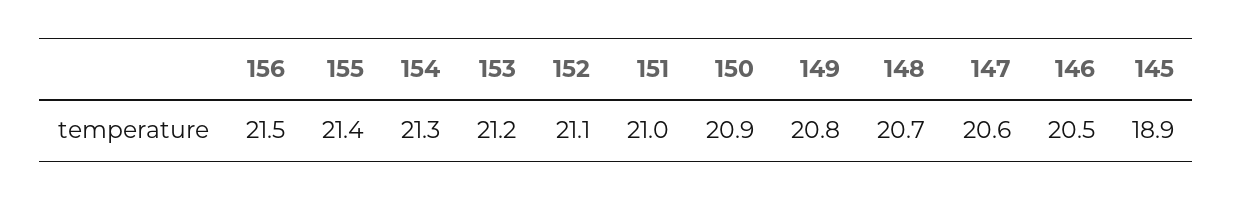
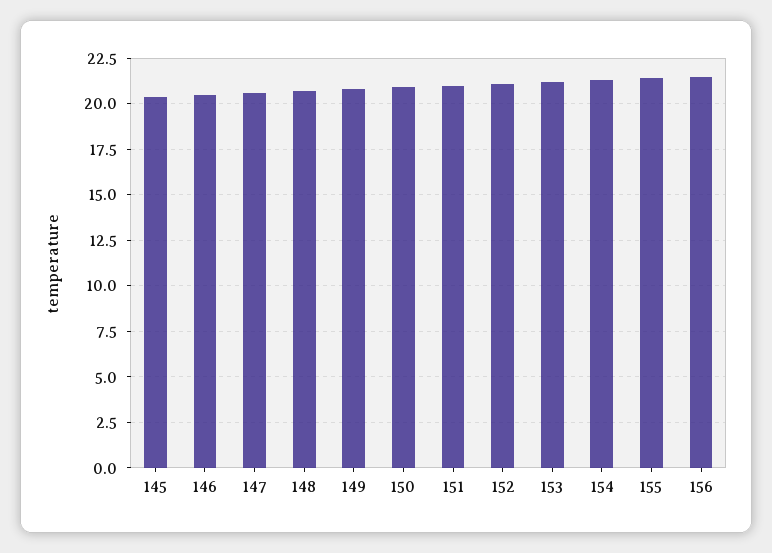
  {
    "156": 21.5,
    "155": 21.4,
    "154": 21.3,
    "153": 21.2,
    "152": 21.1,
    "151": 21,
    "150": 20.9,
    "149": 20.8,
    "148": 20.7,
    "147": 20.6,
    "146": 20.5,
-   "145": 18.9
+   "145": 20.5
  }

